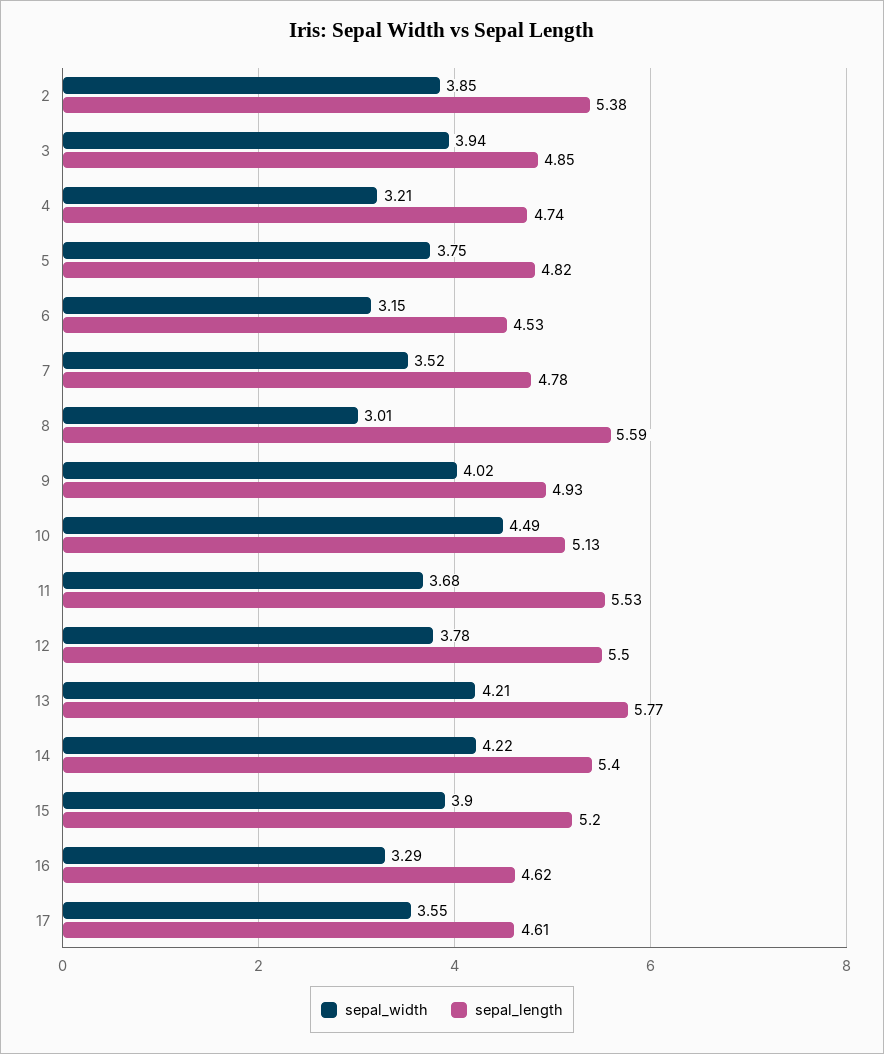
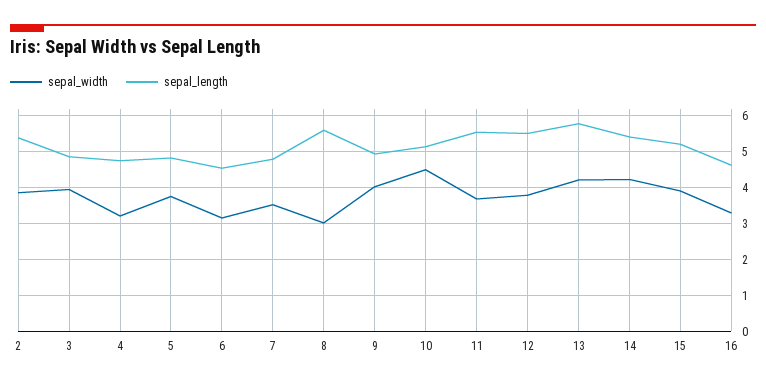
  {
    "sepal_width": {
      "2": 3.85,
      "3": 3.94,
      "4": 3.21,
      "5": 3.75,
      "6": 3.15,
      "7": 3.52,
      "8": 3.01,
      "9": 4.02,
      "10": 4.49,
      "11": 3.68,
      "12": 3.78,
      "13": 4.21,
      "14": 4.22,
      "15": 3.9,
-     "16": 3.29,
+     "16": 3.29
-     "17": 3.55
    },
    "sepal_length": {
      "2": 5.38,
      "3": 4.85,
      "4": 4.74,
      "5": 4.82,
      "6": 4.53,
      "7": 4.78,
      "8": 5.59,
      "9": 4.93,
      "10": 5.13,
      "11": 5.53,
      "12": 5.5,
      "13": 5.77,
      "14": 5.4,
      "15": 5.2,
-     "16": 4.62,
+     "16": 4.62
-     "17": 4.61
    }
  }

